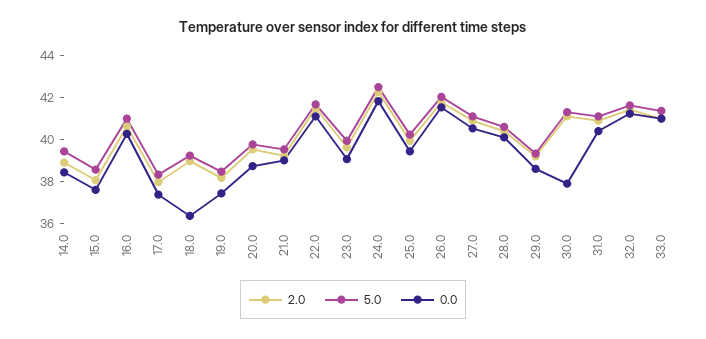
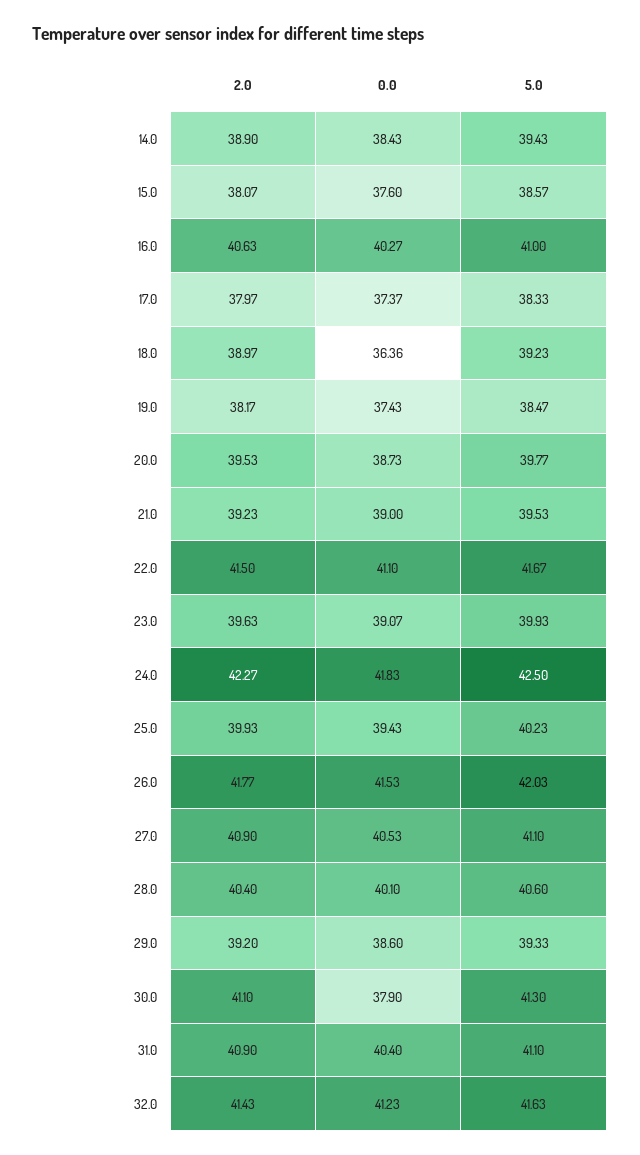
  {
    "2.0": {
      "14.0": 38.9,
      "15.0": 38.07,
      "16.0": 40.63,
      "17.0": 37.97,
      "18.0": 38.97,
      "19.0": 38.17,
      "20.0": 39.53,
      "21.0": 39.23,
      "22.0": 41.5,
      "23.0": 39.63,
      "24.0": 42.27,
      "25.0": 39.93,
      "26.0": 41.77,
      "27.0": 40.9,
      "28.0": 40.4,
      "29.0": 39.2,
      "30.0": 41.1,
      "31.0": 40.9,
-     "32.0": 41.43,
+     "32.0": 41.43
-     "33.0": 41
    },
    "5.0": {
      "14.0": 39.43,
      "15.0": 38.57,
      "16.0": 41,
      "17.0": 38.33,
      "18.0": 39.23,
      "19.0": 38.47,
      "20.0": 39.77,
      "21.0": 39.53,
      "22.0": 41.67,
      "23.0": 39.93,
      "24.0": 42.5,
      "25.0": 40.23,
      "26.0": 42.03,
      "27.0": 41.1,
      "28.0": 40.6,
      "29.0": 39.33,
      "30.0": 41.3,
      "31.0": 41.1,
-     "32.0": 41.63,
+     "32.0": 41.63
-     "33.0": 41.5
    },
    "0.0": {
      "14.0": 38.43,
      "15.0": 37.6,
      "16.0": 40.27,
      "17.0": 37.37,
      "18.0": 36.36,
      "19.0": 37.43,
      "20.0": 38.73,
      "21.0": 39,
      "22.0": 41.1,
      "23.0": 39.07,
      "24.0": 41.83,
      "25.0": 39.43,
      "26.0": 41.53,
      "27.0": 40.53,
      "28.0": 40.1,
      "29.0": 38.6,
      "30.0": 37.9,
      "31.0": 40.4,
-     "32.0": 41.23,
+     "32.0": 41.23
-     "33.0": 41
    }
  }

